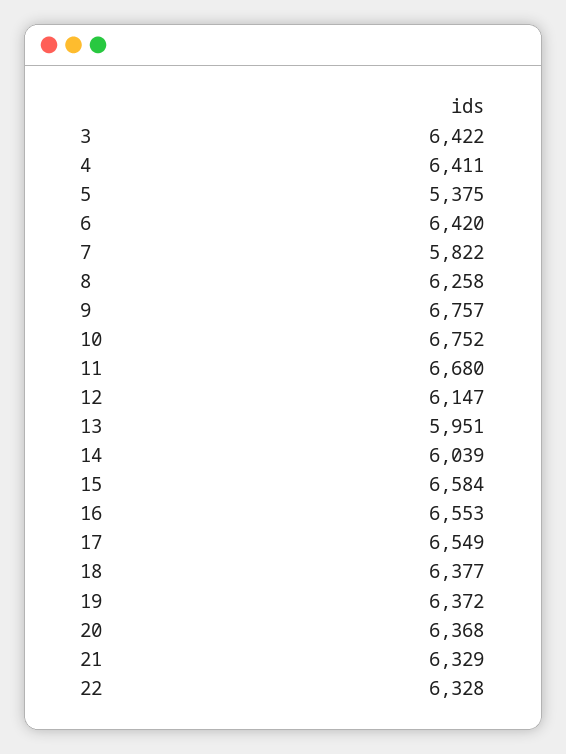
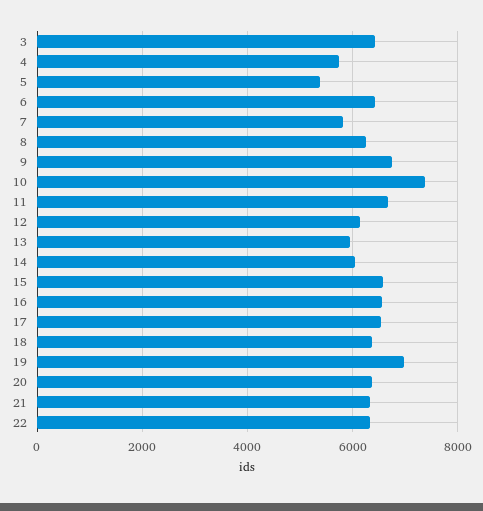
  {
    "3": 6422,
-   "4": 6411,
+   "4": 5800,
    "5": 5375,
    "6": 6420,
    "7": 5822,
    "8": 6258,
    "9": 6757,
-   "10": 6752,
+   "10": 7400,
    "11": 6680,
    "12": 6147,
    "13": 5951,
    "14": 6039,
    "15": 6584,
    "16": 6553,
    "17": 6549,
    "18": 6377,
-   "19": 6372,
+   "19": 7000,
    "20": 6368,
    "21": 6329,
    "22": 6328
  }

